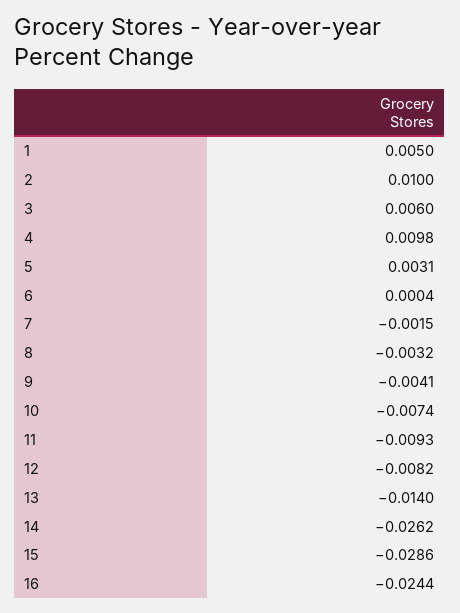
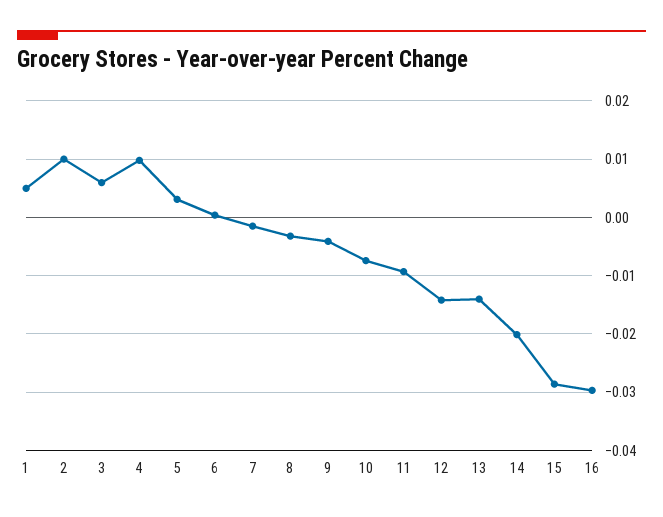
  {
    "1": 0.005,
    "2": 0.01,
    "3": 0.006,
    "4": 0.0098,
    "5": 0.0031,
    "6": 0.0004,
    "7": -0.0015,
    "8": -0.0032,
    "9": -0.0041,
    "10": -0.0074,
    "11": -0.0093,
-   "12": -0.0082,
+   "12": -0.014,
    "13": -0.014,
-   "14": -0.0262,
+   "14": -0.02,
    "15": -0.0286,
-   "16": -0.0244
+   "16": -0.03
  }

